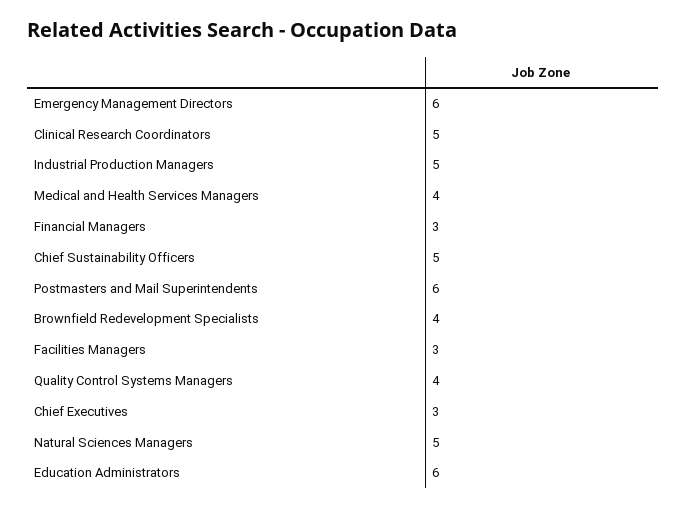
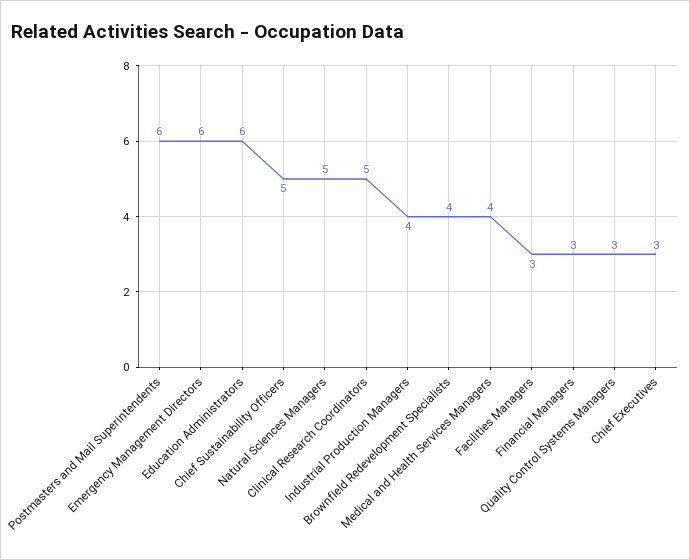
  {
    "Emergency Management Directors": 6,
    "Clinical Research Coordinators": 5,
-   "Industrial Production Managers": 5,
+   "Industrial Production Managers": 4,
    "Medical and Health Services Managers": 4,
    "Financial Managers": 3,
    "Chief Sustainability Officers": 5,
    "Postmasters and Mail Superintendents": 6,
    "Brownfield Redevelopment Specialists": 4,
    "Facilities Managers": 3,
-   "Quality Control Systems Managers": 4,
+   "Quality Control Systems Managers": 3,
    "Chief Executives": 3,
    "Natural Sciences Managers": 5,
    "Education Administrators": 6
  }

